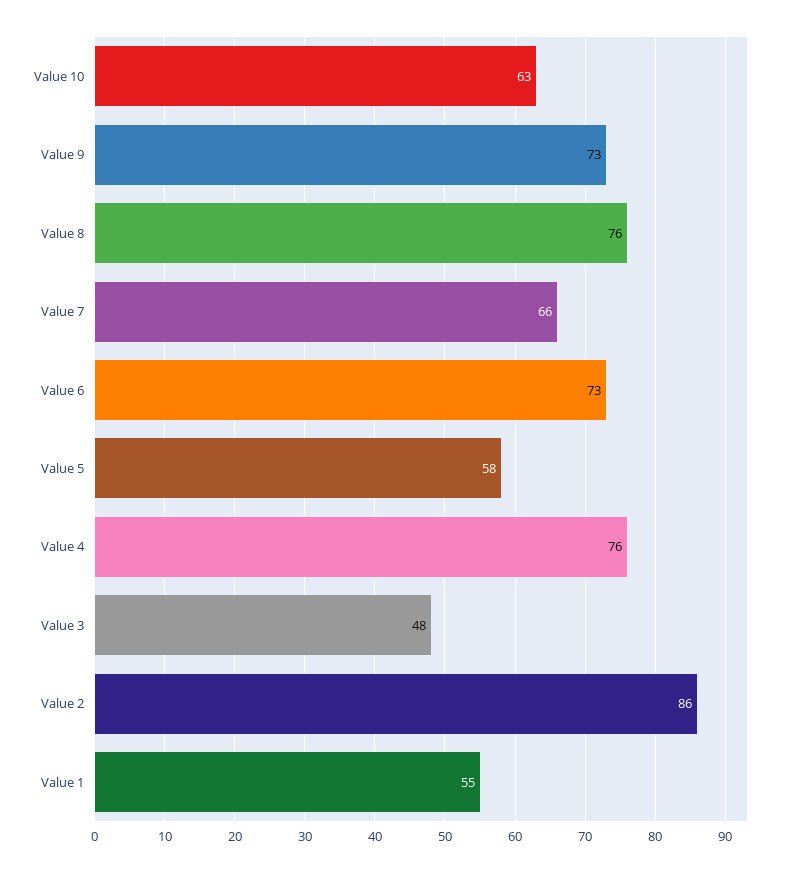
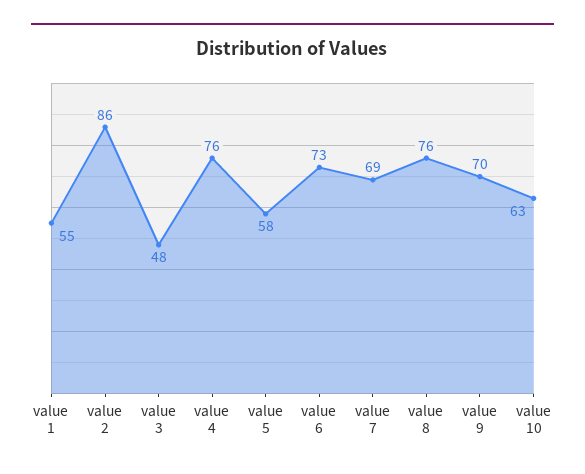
  {
    "Value 10": 63,
-   "Value 9": 73,
+   "Value 9": 70,
    "Value 8": 76,
-   "Value 7": 66,
+   "Value 7": 69,
    "Value 6": 73,
    "Value 5": 58,
    "Value 4": 76,
    "Value 3": 48,
    "Value 2": 86,
    "Value 1": 55
  }

